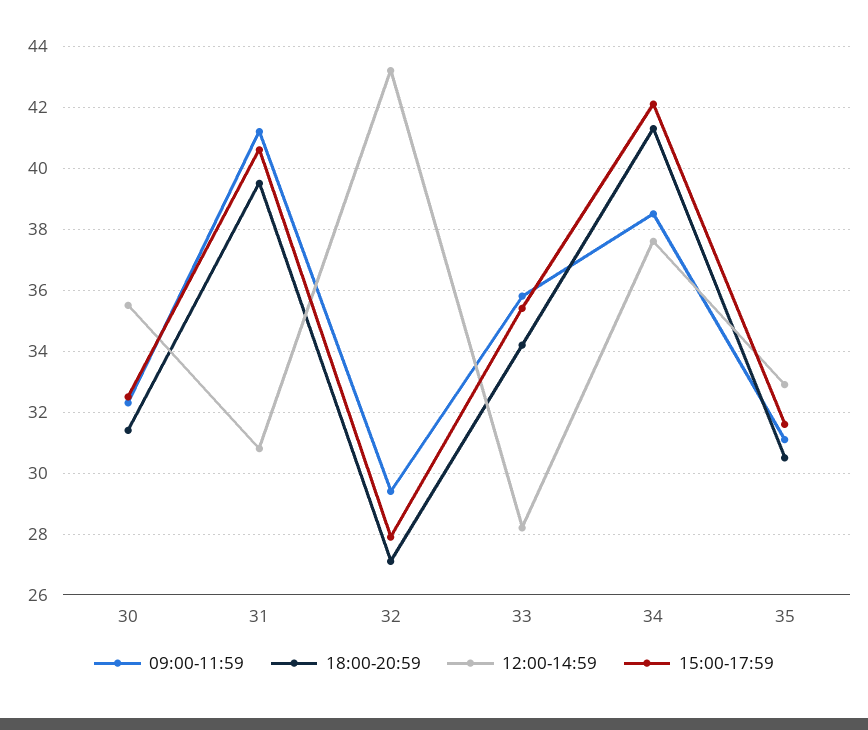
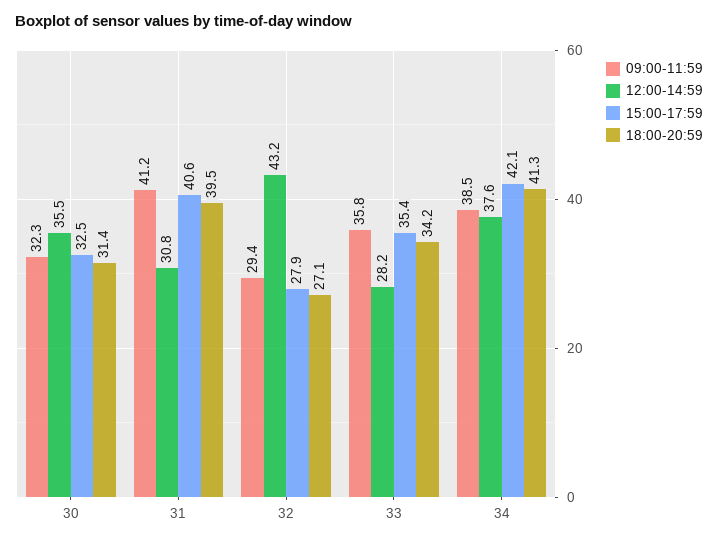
  {
    "09:00-11:59": {
      "30": 32.3,
      "31": 41.2,
      "32": 29.4,
      "33": 35.8,
-     "34": 38.5,
+     "34": 38.5
-     "35": 31
    },
    "18:00-20:59": {
      "30": 31.4,
      "31": 39.5,
      "32": 27.1,
      "33": 34.2,
-     "34": 41.3,
+     "34": 41.3
-     "35": 30.5
    },
    "12:00-14:59": {
      "30": 35.5,
      "31": 30.8,
      "32": 43.2,
      "33": 28.2,
-     "34": 37.6,
+     "34": 37.6
-     "35": 33
    },
    "15:00-17:59": {
      "30": 32.5,
      "31": 40.6,
      "32": 27.9,
      "33": 35.4,
-     "34": 42.1,
+     "34": 42.1
-     "35": 31.5
    }
  }

